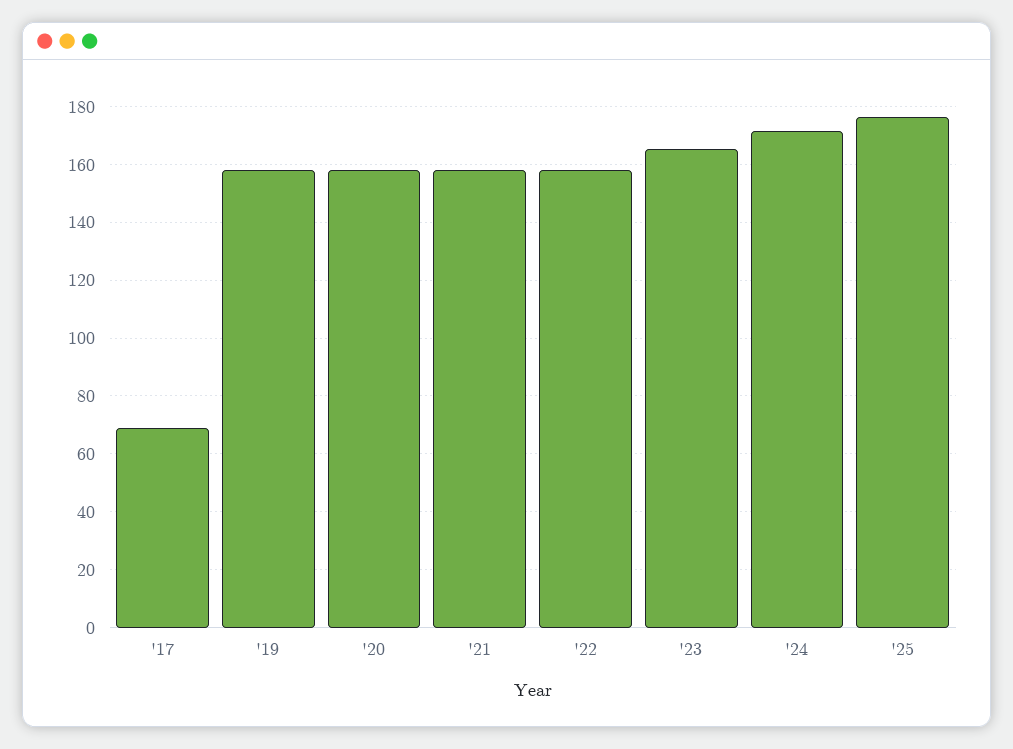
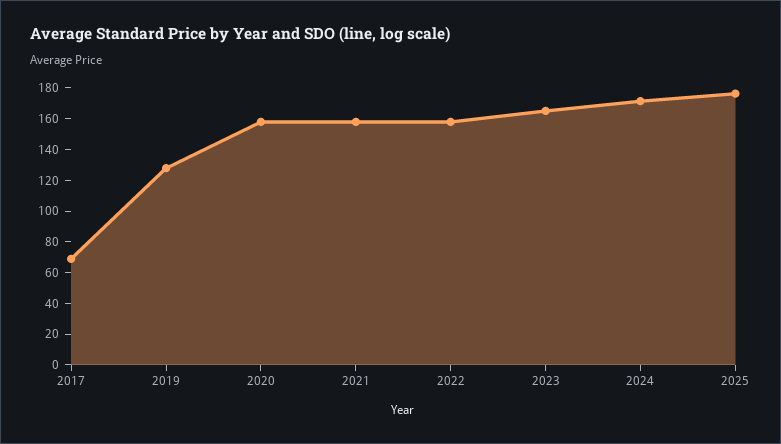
  {
    "'17": 70,
-   "'19": 157.5,
+   "'19": 130,
    "'20": 157.5,
    "'21": 157.5,
    "'22": 157.5,
    "'23": 165,
    "'24": 172.5,
    "'25": 177.5
  }

